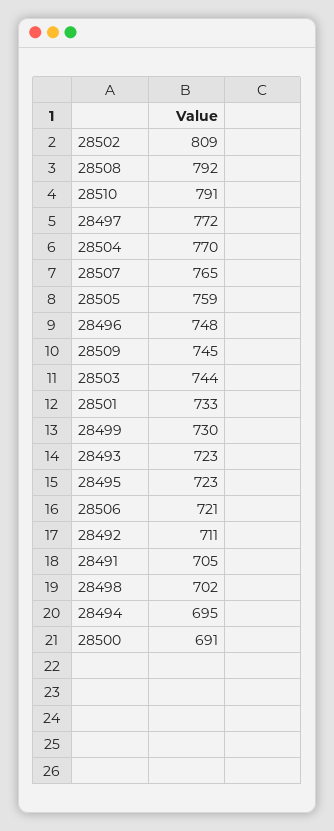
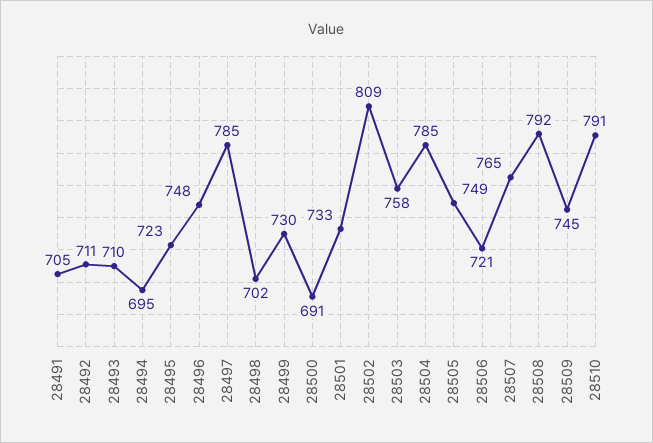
  {
    "28502": 809,
    "28508": 792,
    "28510": 791,
-   "28497": 772,
+   "28497": 785,
-   "28504": 770,
+   "28504": 785,
    "28507": 765,
-   "28505": 759,
+   "28505": 749,
    "28496": 748,
    "28509": 745,
-   "28503": 744,
+   "28503": 758,
    "28501": 733,
    "28499": 730,
-   "28493": 723,
+   "28493": 710,
    "28495": 723,
    "28506": 721,
    "28492": 711,
    "28491": 705,
    "28498": 702,
    "28494": 695,
    "28500": 691
  }

